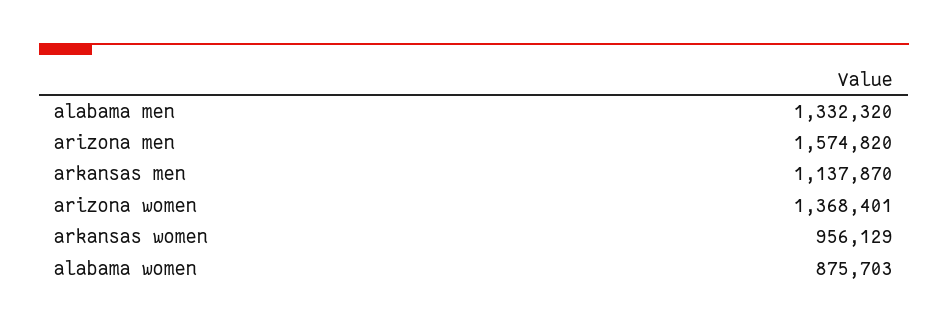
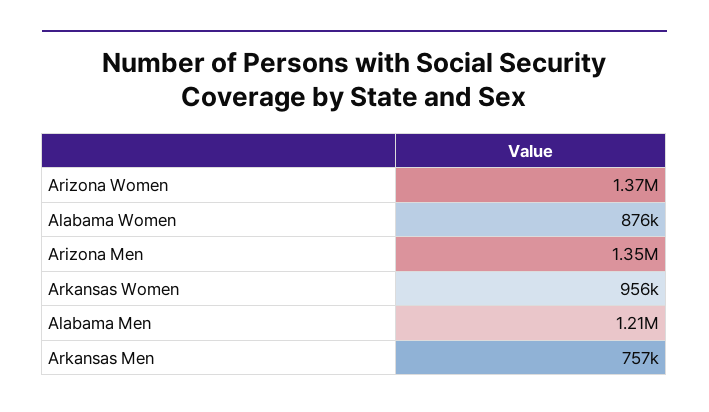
  {
-   "alabama men": 1332320,
+   "alabama men": 1210000,
-   "arizona men": 1574820,
+   "arizona men": 1350000,
-   "arkansas men": 1137870,
+   "arkansas men": 757000,
    "arizona women": 1368401,
    "arkansas women": 956129,
    "alabama women": 875703
  }

